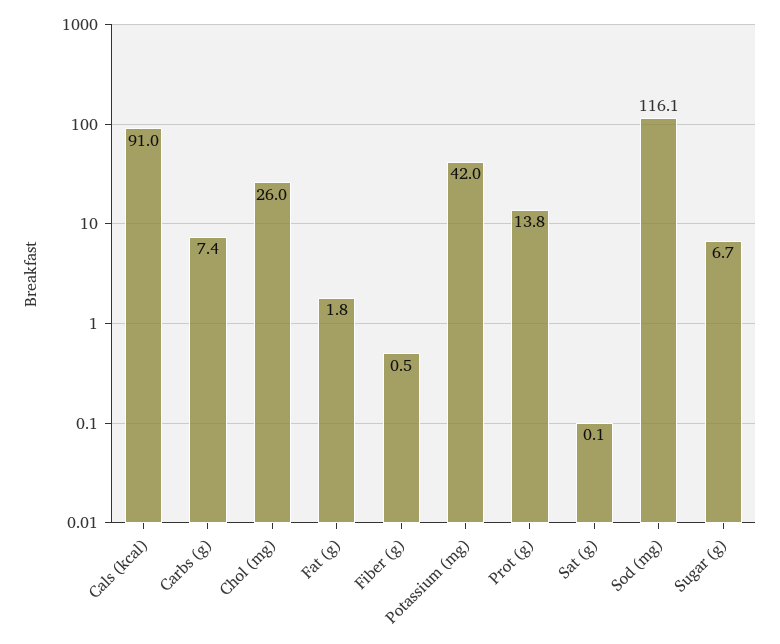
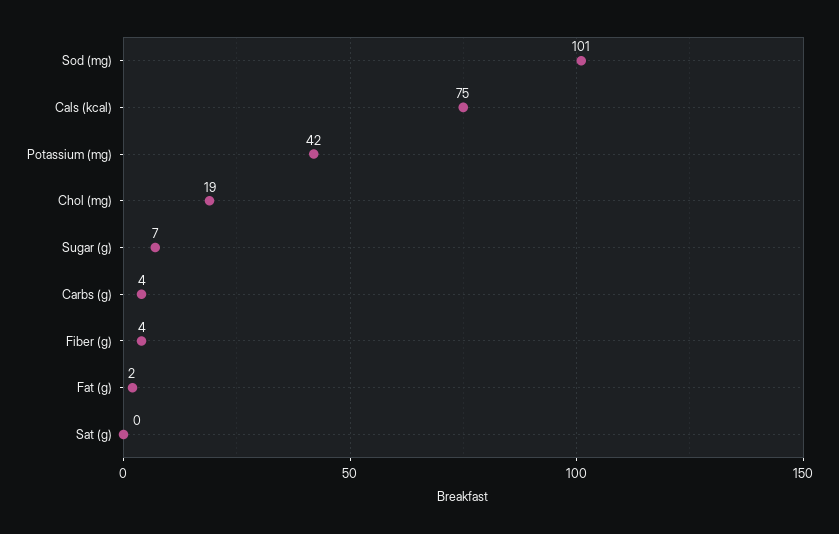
  {
-   "Cals (kcal)": 91,
+   "Cals (kcal)": 75,
-   "Carbs (g)": 7.4,
+   "Carbs (g)": 4,
-   "Chol (mg)": 26,
+   "Chol (mg)": 19,
    "Fat (g)": 1.8,
-   "Fiber (g)": 0.5,
+   "Fiber (g)": 4,
    "Potassium (mg)": 42,
-   "Prot (g)": 13.8,
    "Sat (g)": 0.1,
-   "Sod (mg)": 116.1,
+   "Sod (mg)": 101,
    "Sugar (g)": 6.7
  }

